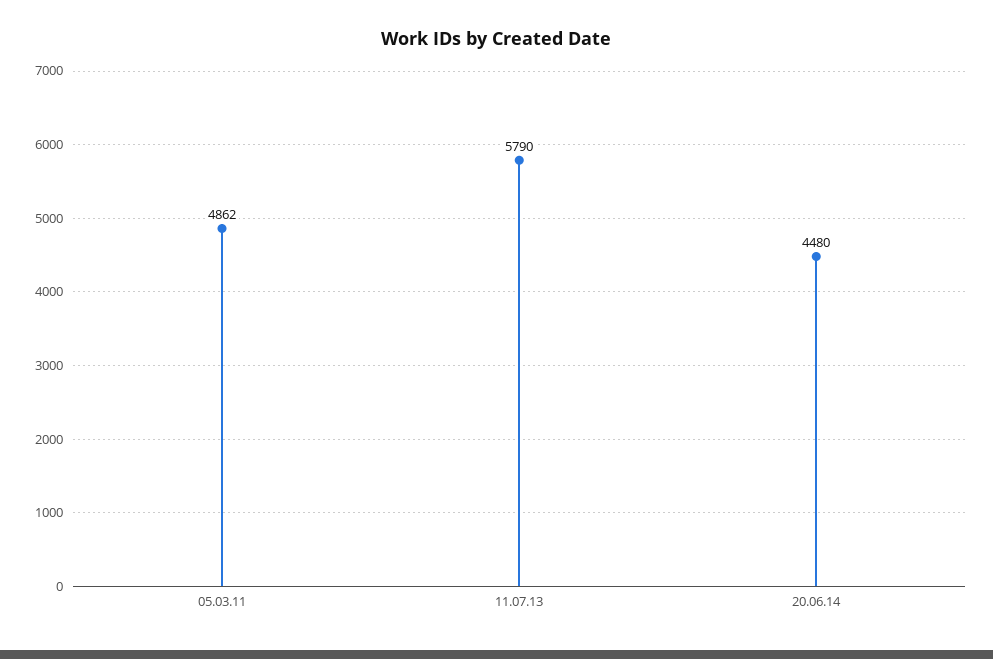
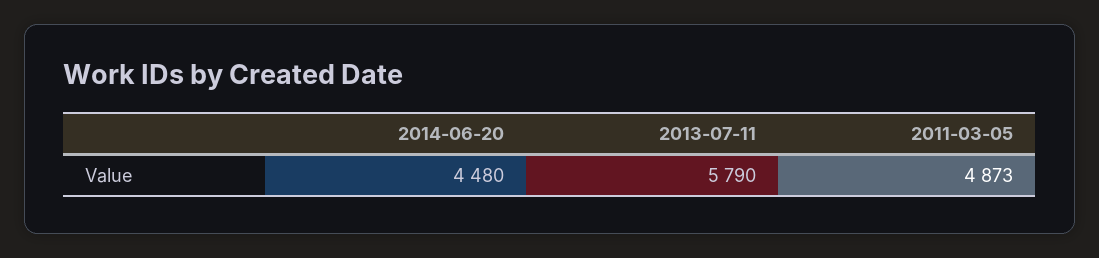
  {
-   "05.03.11": 4862,
+   "05.03.11": 4873,
    "11.07.13": 5790,
    "20.06.14": 4480
  }

